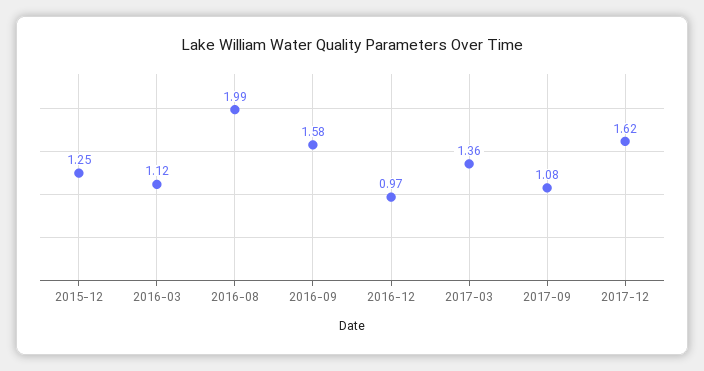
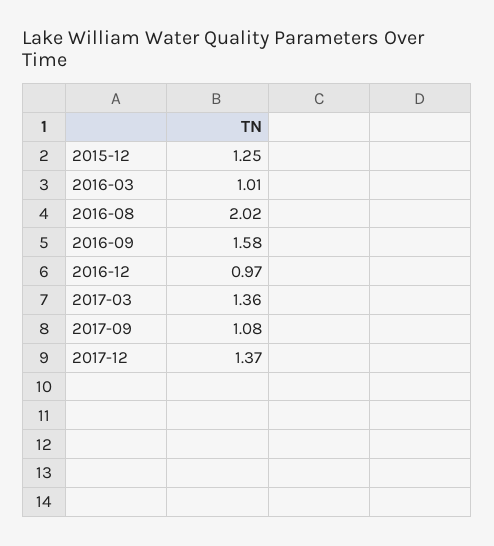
  {
    "2015-12": 1.25,
-   "2016-03": 1.12,
+   "2016-03": 1.01,
-   "2016-08": 1.99,
+   "2016-08": 2.02,
    "2016-09": 1.58,
    "2016-12": 0.97,
    "2017-03": 1.36,
    "2017-09": 1.08,
-   "2017-12": 1.62
+   "2017-12": 1.37
  }

